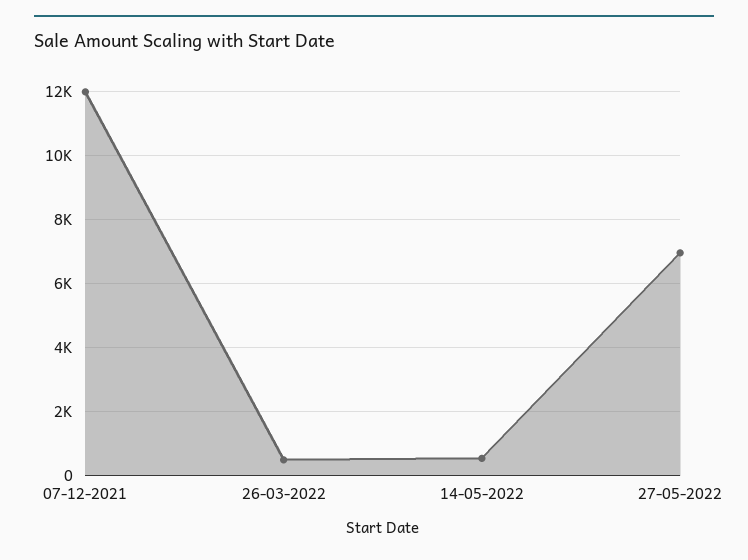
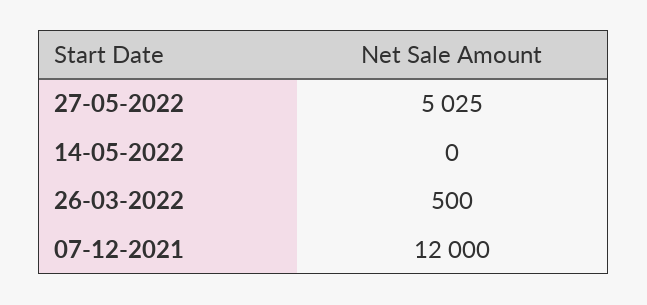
  {
    "07-12-2021": 12000,
    "26-03-2022": 500,
-   "14-05-2022": 600,
+   "14-05-2022": 0,
-   "27-05-2022": 7000
+   "27-05-2022": 5025
  }

